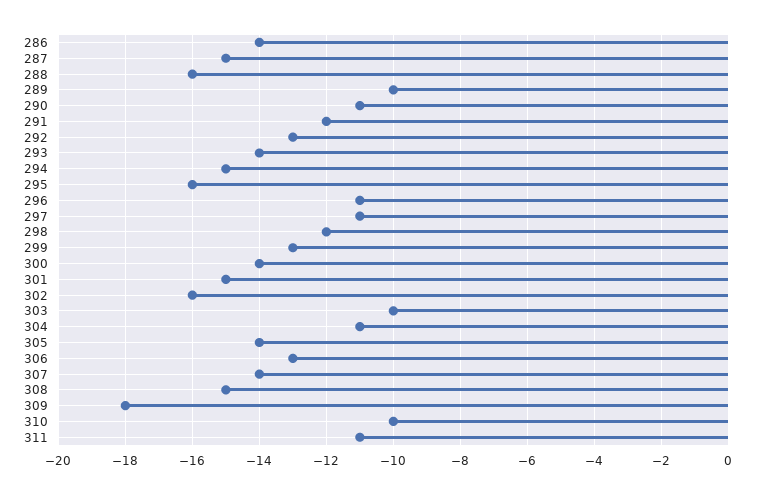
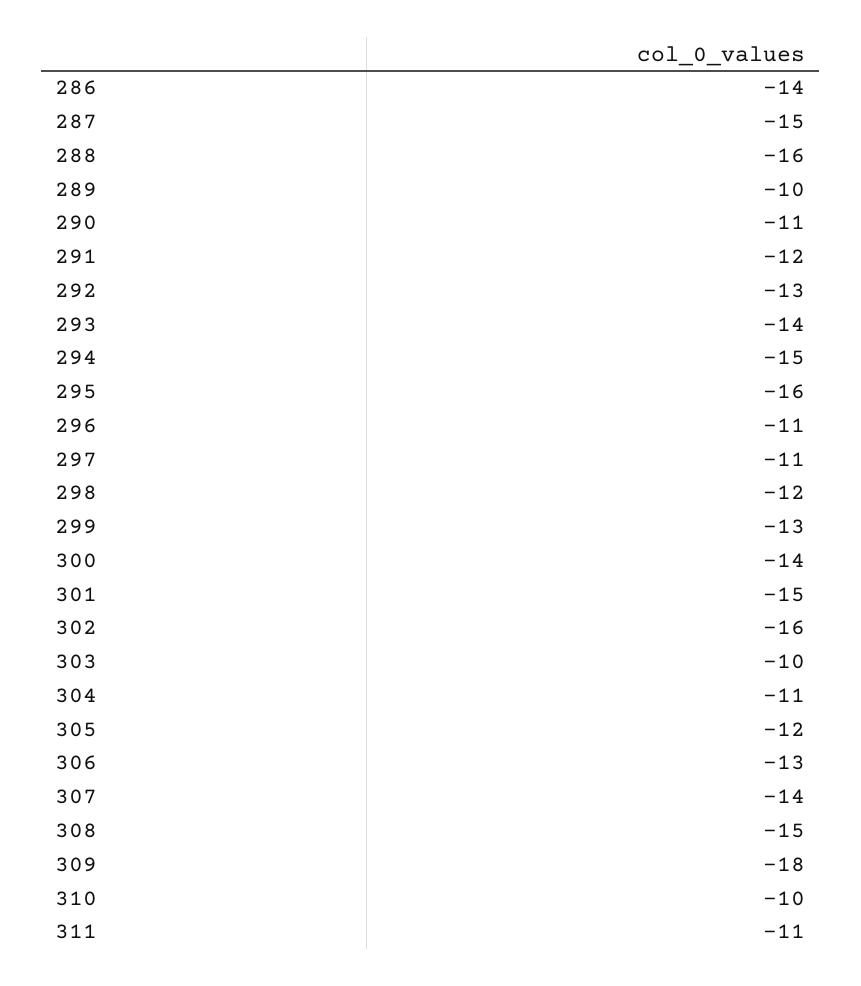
  {
    "286": -14,
    "287": -15,
    "288": -16,
    "289": -10,
    "290": -11,
    "291": -12,
    "292": -13,
    "293": -14,
    "294": -15,
    "295": -16,
    "296": -11,
    "297": -11,
    "298": -12,
    "299": -13,
    "300": -14,
    "301": -15,
    "302": -16,
    "303": -10,
    "304": -11,
-   "305": -14,
+   "305": -12,
    "306": -13,
    "307": -14,
    "308": -15,
    "309": -18,
    "310": -10,
    "311": -11
  }

